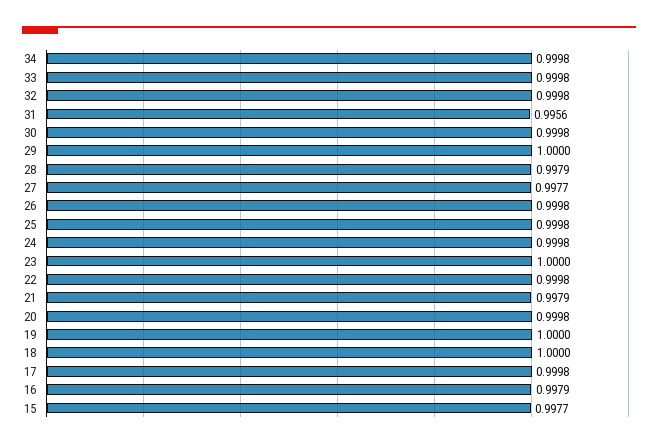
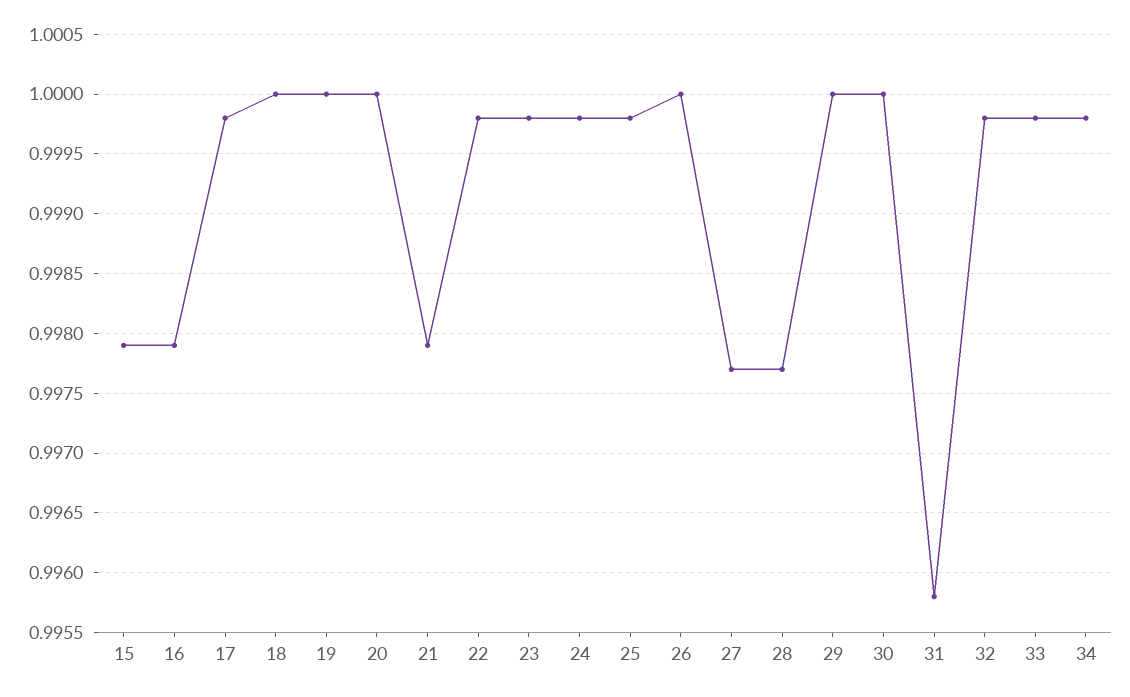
  {
    "34": 0.9998,
    "33": 0.9998,
    "32": 0.9998,
-   "31": 0.9956,
+   "31": 0.9958,
-   "30": 0.9998,
+   "30": 1,
    "29": 1,
-   "28": 0.9979,
+   "28": 0.9977,
    "27": 0.9977,
-   "26": 0.9998,
+   "26": 1,
    "25": 0.9998,
    "24": 0.9998,
-   "23": 1,
+   "23": 0.9998,
    "22": 0.9998,
    "21": 0.9979,
-   "20": 0.9998,
+   "20": 1,
    "19": 1,
    "18": 1,
    "17": 0.9998,
    "16": 0.9979,
-   "15": 0.9977
+   "15": 0.9979
  }

